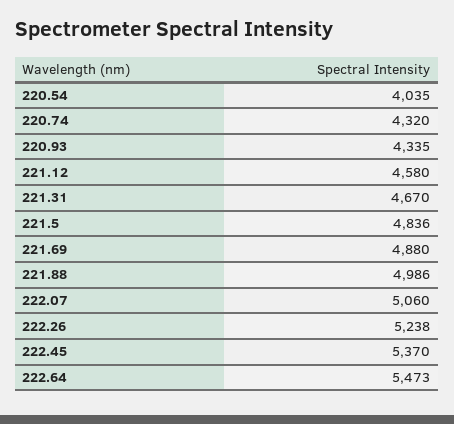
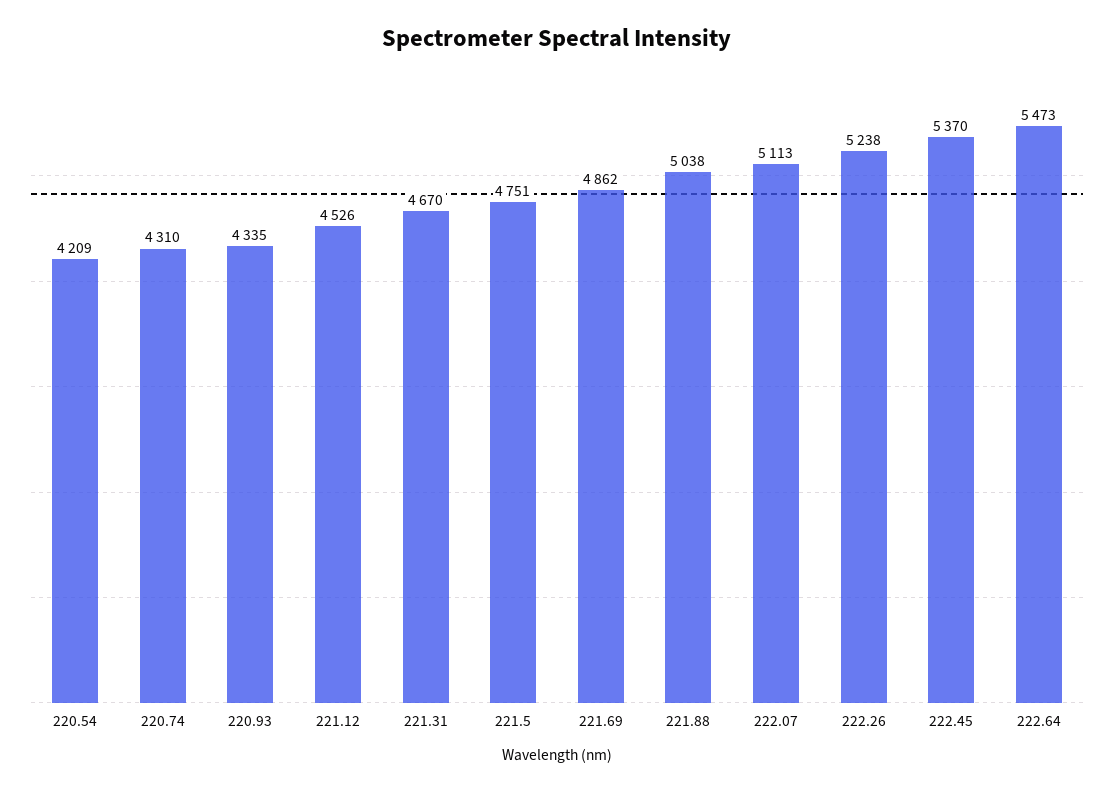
  {
-   "220.54": 4035,
+   "220.54": 4209,
-   "220.74": 4320,
+   "220.74": 4310,
    "220.93": 4335,
-   "221.12": 4580,
+   "221.12": 4526,
    "221.31": 4670,
-   "221.5": 4836,
+   "221.5": 4751,
-   "221.69": 4880,
+   "221.69": 4862,
-   "221.88": 4986,
+   "221.88": 5038,
-   "222.07": 5060,
+   "222.07": 5113,
    "222.26": 5238,
    "222.45": 5370,
    "222.64": 5473
  }

